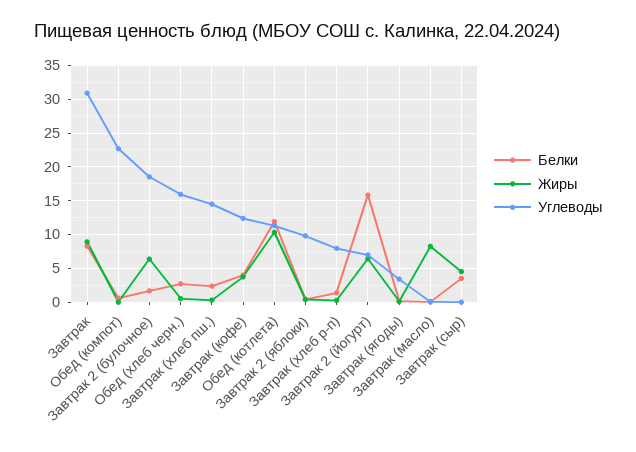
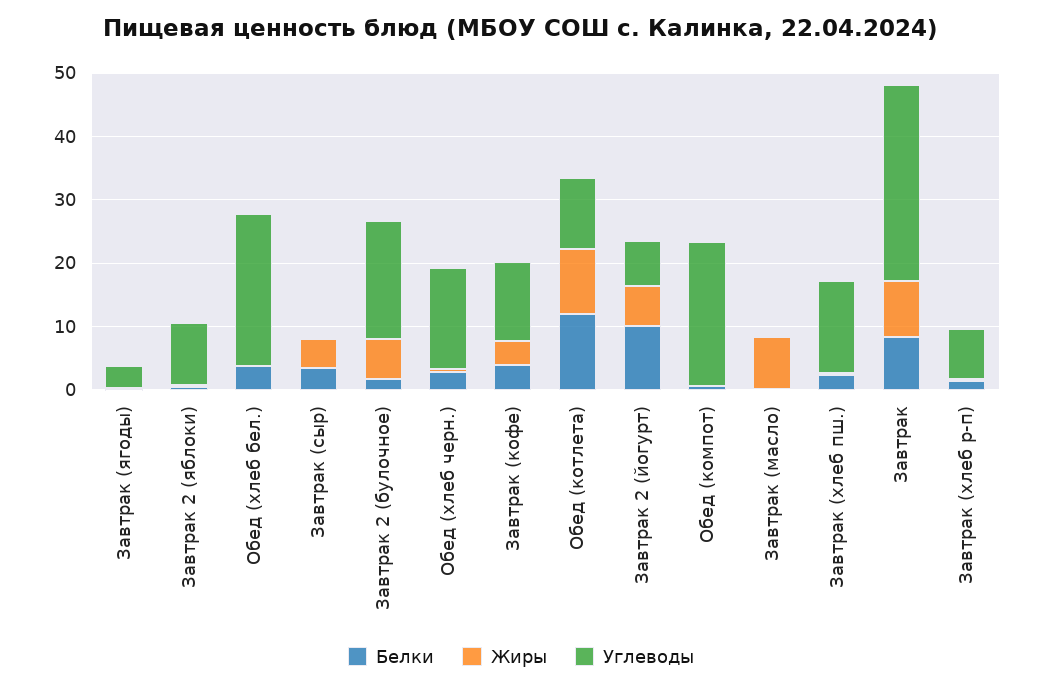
  {
    "Белки": {
      "Завтрак": 8,
      "Обед (компот)": 1,
      "Завтрак 2 (булочное)": 2,
      "Обед (хлеб черн.)": 3,
      "Завтрак (хлеб пш.)": 2,
      "Завтрак (кофе)": 4,
      "Обед (котлета)": 12,
      "Завтрак 2 (яблоки)": 0,
      "Завтрак (хлеб р-п)": 1,
-     "Завтрак 2 (йогурт)": 16,
+     "Завтрак 2 (йогурт)": 10,
      "Завтрак (ягоды)": 0,
      "Завтрак (масло)": 0,
-     "Завтрак (сыр)": 4
+     "Завтрак (сыр)": 4,
+     "Обед (хлеб бел.)": 4
    },
    "Жиры": {
      "Завтрак": 9,
      "Обед (компот)": 0,
      "Завтрак 2 (булочное)": 6,
      "Обед (хлеб черн.)": 1,
      "Завтрак (хлеб пш.)": 0,
      "Завтрак (кофе)": 4,
      "Обед (котлета)": 10,
      "Завтрак 2 (яблоки)": 0,
      "Завтрак (хлеб р-п)": 0,
      "Завтрак 2 (йогурт)": 6,
      "Завтрак (ягоды)": 0,
      "Завтрак (масло)": 8,
-     "Завтрак (сыр)": 5
+     "Завтрак (сыр)": 5,
+     "Обед (хлеб бел.)": 0
    },
    "Углеводы": {
      "Завтрак": 31,
      "Обед (компот)": 23,
      "Завтрак 2 (булочное)": 19,
      "Обед (хлеб черн.)": 16,
      "Завтрак (хлеб пш.)": 14,
      "Завтрак (кофе)": 12,
      "Обед (котлета)": 11,
      "Завтрак 2 (яблоки)": 10,
      "Завтрак (хлеб р-п)": 8,
      "Завтрак 2 (йогурт)": 7,
      "Завтрак (ягоды)": 3,
      "Завтрак (масло)": 0,
-     "Завтрак (сыр)": 0
+     "Завтрак (сыр)": 0,
+     "Обед (хлеб бел.)": 24
    }
  }

